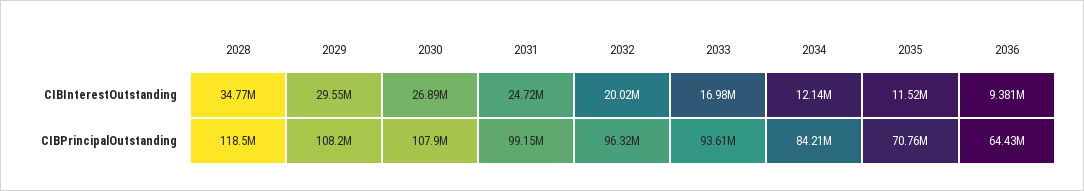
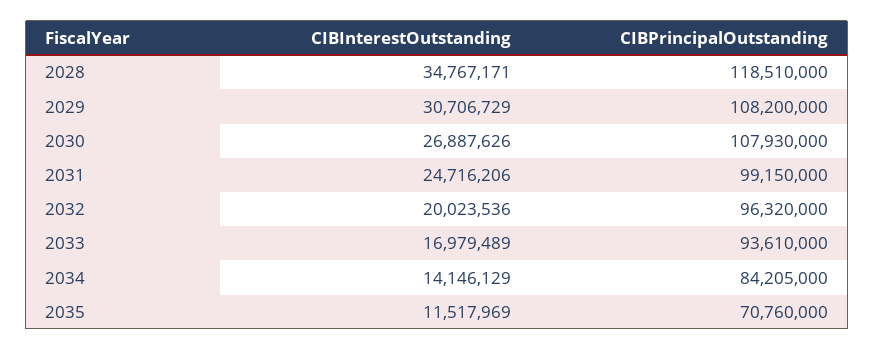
  {
    "2028": {
      "CIBInterestOutstanding": 34767171,
      "CIBPrincipalOutstanding": 118510000
    },
    "2029": {
-     "CIBInterestOutstanding": 29550000,
+     "CIBInterestOutstanding": 30706729,
      "CIBPrincipalOutstanding": 108200000
    },
    "2030": {
      "CIBInterestOutstanding": 26887626,
      "CIBPrincipalOutstanding": 107930000
    },
    "2031": {
      "CIBInterestOutstanding": 24716206,
      "CIBPrincipalOutstanding": 99150000
    },
    "2032": {
      "CIBInterestOutstanding": 20023536,
      "CIBPrincipalOutstanding": 96320000
    },
    "2033": {
      "CIBInterestOutstanding": 16979489,
      "CIBPrincipalOutstanding": 93610000
    },
    "2034": {
-     "CIBInterestOutstanding": 12140000,
+     "CIBInterestOutstanding": 14146129,
      "CIBPrincipalOutstanding": 84205000
    },
    "2035": {
      "CIBInterestOutstanding": 11517969,
      "CIBPrincipalOutstanding": 70760000
-   },
+   }
-   "2036": {
-     "CIBInterestOutstanding": 9381000,
-     "CIBPrincipalOutstanding": 64430000
-   }
  }

